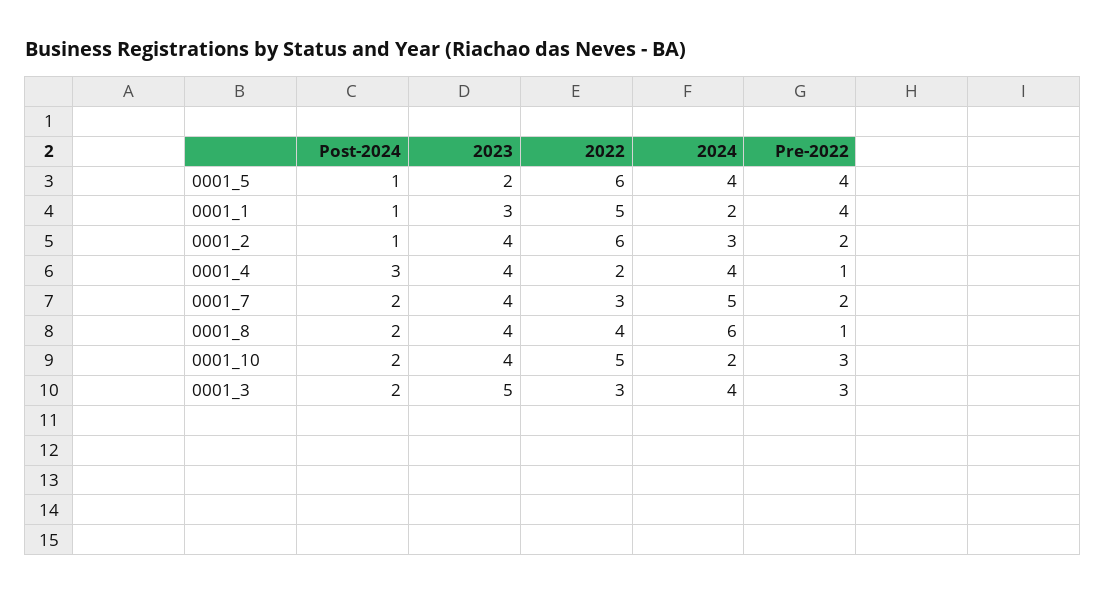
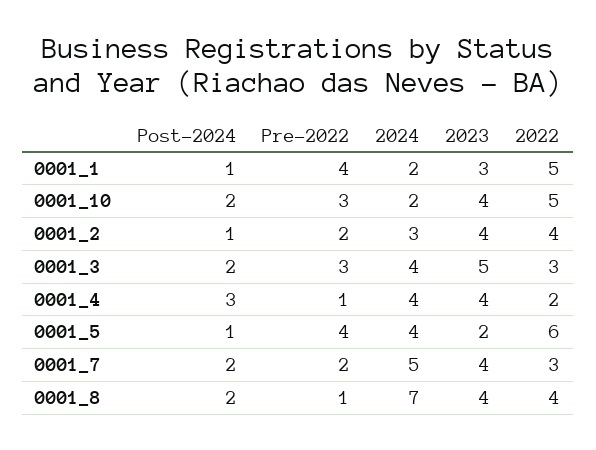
  {
    "Post-2024": {
      "0001_5": 1,
      "0001_1": 1,
      "0001_2": 1,
      "0001_4": 3,
      "0001_7": 2,
      "0001_8": 2,
      "0001_10": 2,
      "0001_3": 2
    },
    "2023": {
      "0001_5": 2,
      "0001_1": 3,
      "0001_2": 4,
      "0001_4": 4,
      "0001_7": 4,
      "0001_8": 4,
      "0001_10": 4,
      "0001_3": 5
    },
    "2022": {
      "0001_5": 6,
      "0001_1": 5,
-     "0001_2": 6,
+     "0001_2": 4,
      "0001_4": 2,
      "0001_7": 3,
      "0001_8": 4,
      "0001_10": 5,
      "0001_3": 3
    },
    "2024": {
      "0001_5": 4,
      "0001_1": 2,
      "0001_2": 3,
      "0001_4": 4,
      "0001_7": 5,
-     "0001_8": 6,
+     "0001_8": 7,
      "0001_10": 2,
      "0001_3": 4
    },
    "Pre-2022": {
      "0001_5": 4,
      "0001_1": 4,
      "0001_2": 2,
      "0001_4": 1,
      "0001_7": 2,
      "0001_8": 1,
      "0001_10": 3,
      "0001_3": 3
    }
  }

